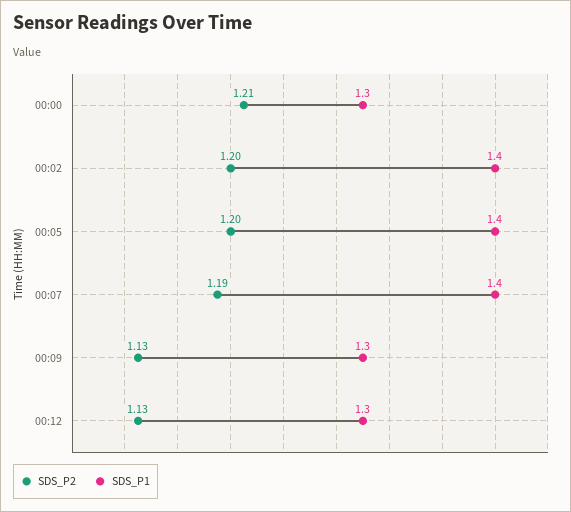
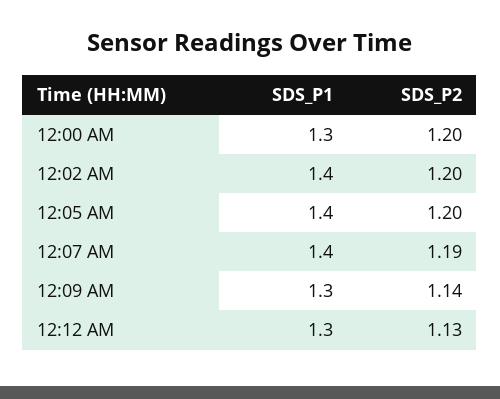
  {
    "SDS_P2": {
-     "00:00": 1.21,
+     "00:00": 1.2,
      "00:02": 1.2,
      "00:05": 1.2,
      "00:07": 1.19,
-     "00:09": 1.13,
+     "00:09": 1.14,
      "00:12": 1.13
    },
    "SDS_P1": {
      "00:00": 1.3,
      "00:02": 1.4,
      "00:05": 1.4,
      "00:07": 1.4,
      "00:09": 1.3,
      "00:12": 1.3
    }
  }

